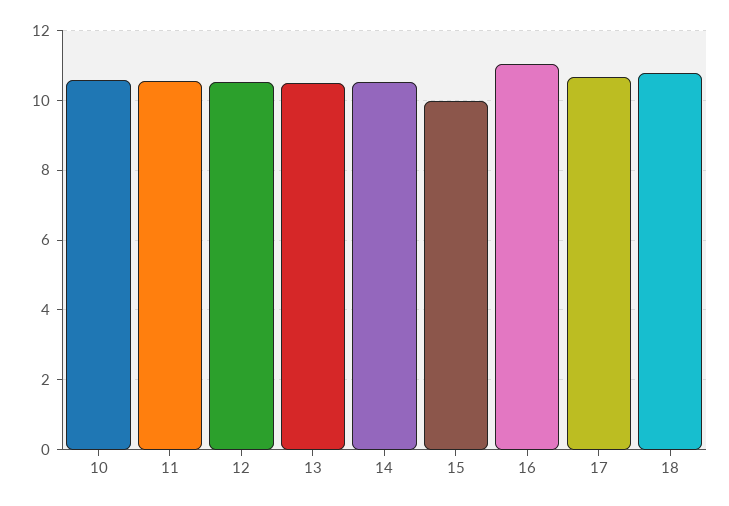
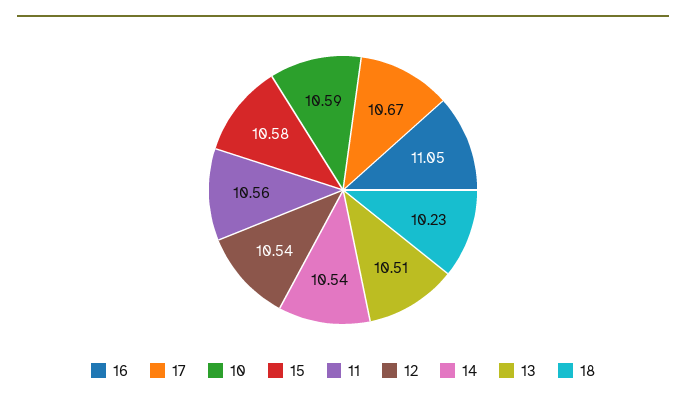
  {
    "10": 10.59,
    "11": 10.56,
    "12": 10.54,
    "13": 10.51,
    "14": 10.54,
-   "15": 10,
+   "15": 10.58,
    "16": 11.05,
    "17": 10.67,
-   "18": 10.8
+   "18": 10.23
  }

